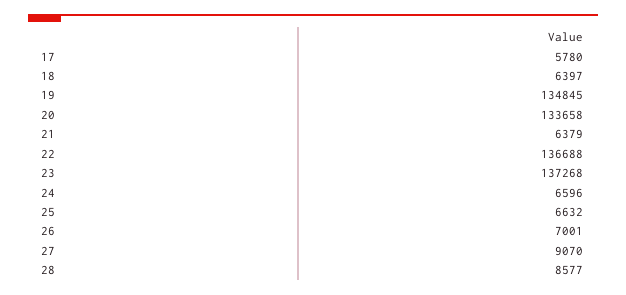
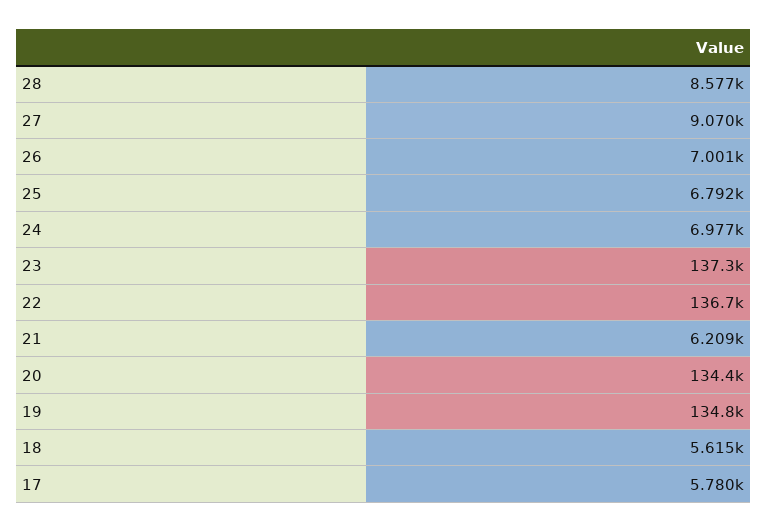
  {
    "17": 5780,
-   "18": 6397,
+   "18": 5615,
    "19": 134845,
-   "20": 133658,
+   "20": 134400,
-   "21": 6379,
+   "21": 6209,
    "22": 136688,
    "23": 137268,
-   "24": 6596,
+   "24": 6977,
-   "25": 6632,
+   "25": 6792,
    "26": 7001,
    "27": 9070,
    "28": 8577
  }

